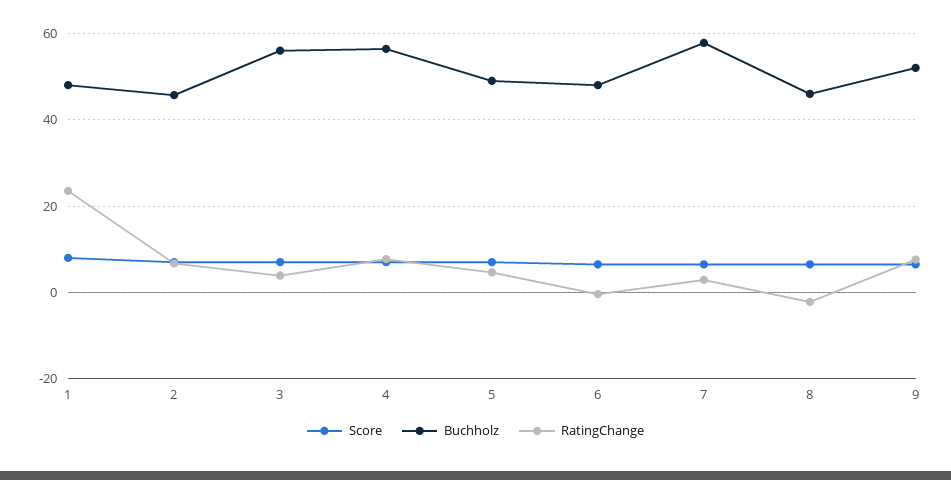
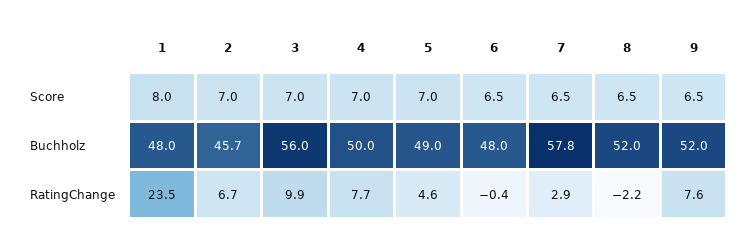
  {
    "Score": {
      "1": 8,
      "2": 7,
      "3": 7,
      "4": 7,
      "5": 7,
      "6": 6.5,
      "7": 6.5,
      "8": 6.5,
      "9": 6.5
    },
    "Buchholz": {
      "1": 48,
      "2": 45.7,
      "3": 56,
-     "4": 56,
+     "4": 50,
      "5": 49,
      "6": 48,
      "7": 57.8,
-     "8": 46,
+     "8": 52,
      "9": 52
    },
    "RatingChange": {
      "1": 23.5,
      "2": 6.7,
-     "3": 4,
+     "3": 9.9,
      "4": 7.7,
      "5": 4.6,
      "6": -0.4,
      "7": 2.9,
      "8": -2.2,
      "9": 7.6
    }
  }

